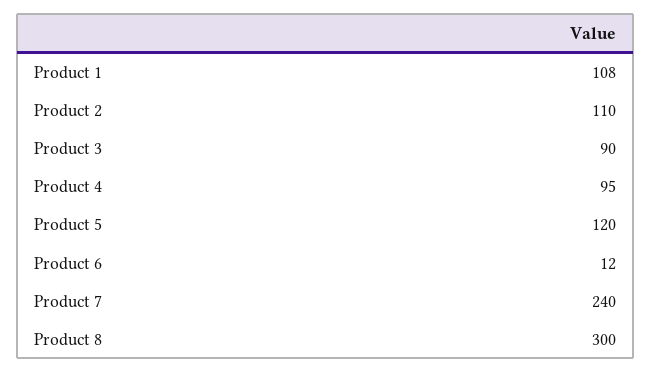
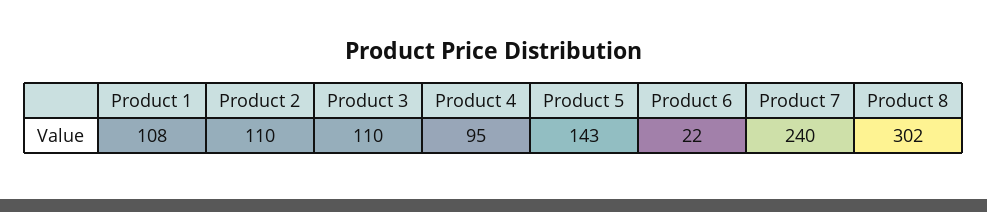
  {
    "Product 1": 108,
    "Product 2": 110,
-   "Product 3": 90,
+   "Product 3": 110,
    "Product 4": 95,
-   "Product 5": 120,
+   "Product 5": 143,
-   "Product 6": 12,
+   "Product 6": 22,
    "Product 7": 240,
-   "Product 8": 300
+   "Product 8": 302
  }

